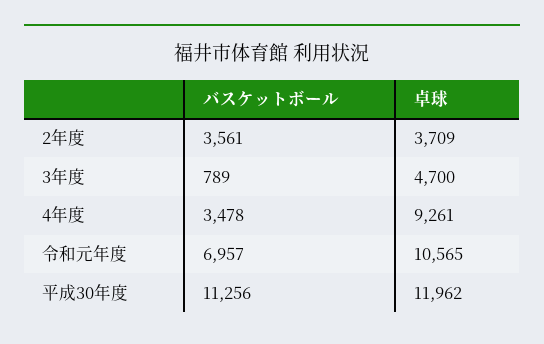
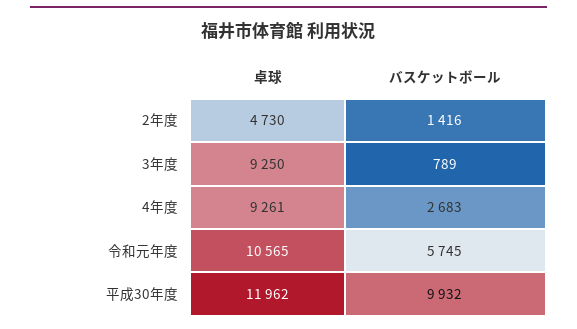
  {
    "バスケットボール": {
-     "2年度": 3561,
+     "2年度": 1416,
      "3年度": 789,
-     "4年度": 3478,
+     "4年度": 2683,
-     "令和元年度": 6957,
+     "令和元年度": 5745,
-     "平成30年度": 11256
+     "平成30年度": 9932
    },
    "卓球": {
-     "2年度": 3709,
+     "2年度": 4730,
-     "3年度": 4700,
+     "3年度": 9250,
      "4年度": 9261,
      "令和元年度": 10565,
      "平成30年度": 11962
    }
  }

